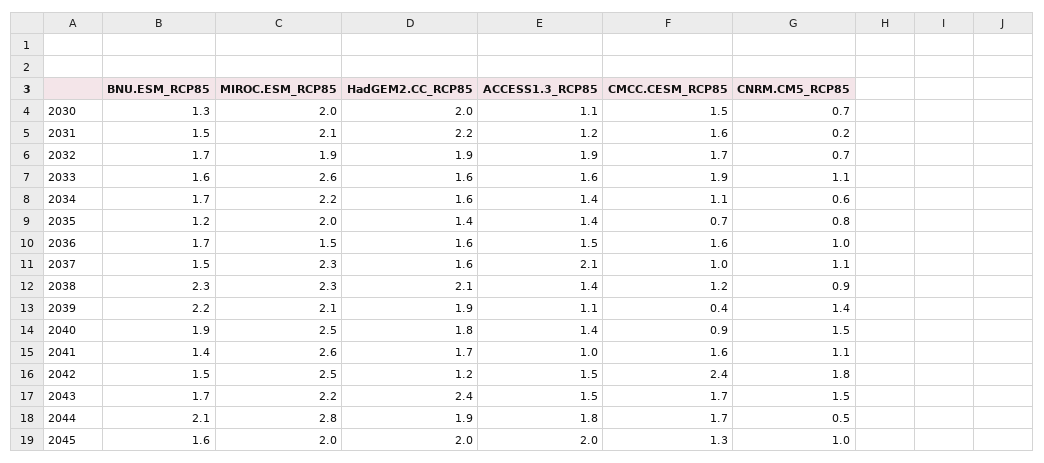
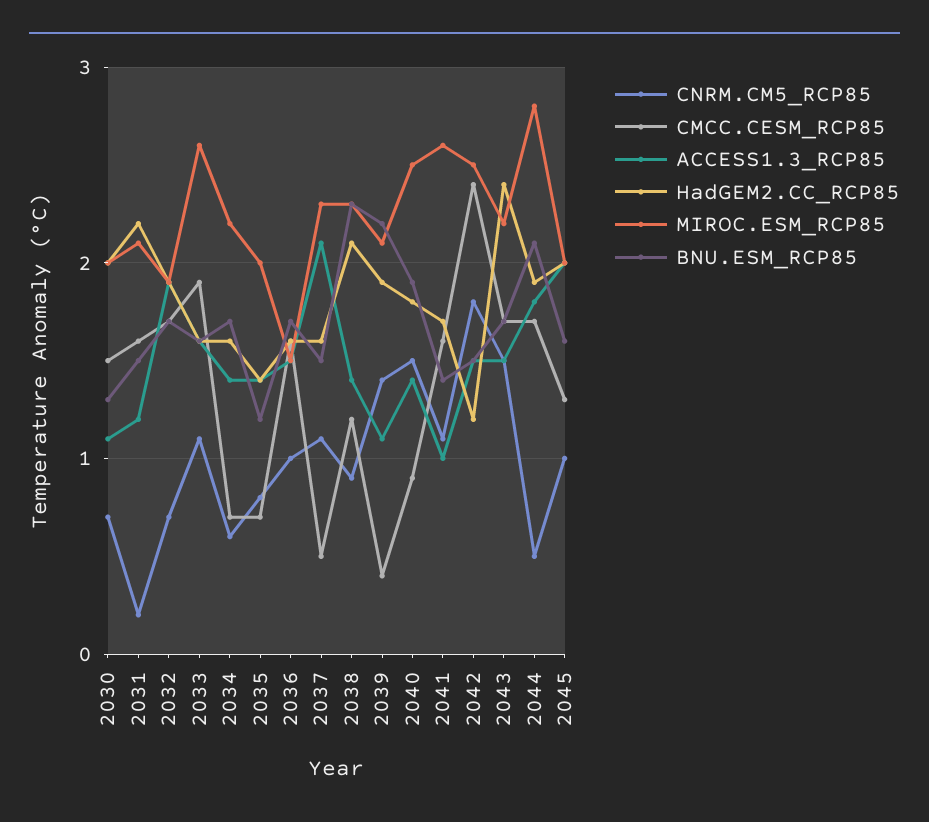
  {
    "BNU.ESM_RCP85": {
      "2030": 1.3,
      "2031": 1.5,
      "2032": 1.7,
      "2033": 1.6,
      "2034": 1.7,
      "2035": 1.2,
      "2036": 1.7,
      "2037": 1.5,
      "2038": 2.3,
      "2039": 2.2,
      "2040": 1.9,
      "2041": 1.4,
      "2042": 1.5,
      "2043": 1.7,
      "2044": 2.1,
      "2045": 1.6
    },
    "MIROC.ESM_RCP85": {
      "2030": 2,
      "2031": 2.1,
      "2032": 1.9,
      "2033": 2.6,
      "2034": 2.2,
      "2035": 2,
      "2036": 1.5,
      "2037": 2.3,
      "2038": 2.3,
      "2039": 2.1,
      "2040": 2.5,
      "2041": 2.6,
      "2042": 2.5,
      "2043": 2.2,
      "2044": 2.8,
      "2045": 2
    },
    "HadGEM2.CC_RCP85": {
      "2030": 2,
      "2031": 2.2,
      "2032": 1.9,
      "2033": 1.6,
      "2034": 1.6,
      "2035": 1.4,
      "2036": 1.6,
      "2037": 1.6,
      "2038": 2.1,
      "2039": 1.9,
      "2040": 1.8,
      "2041": 1.7,
      "2042": 1.2,
      "2043": 2.4,
      "2044": 1.9,
      "2045": 2
    },
    "ACCESS1.3_RCP85": {
      "2030": 1.1,
      "2031": 1.2,
      "2032": 1.9,
      "2033": 1.6,
      "2034": 1.4,
      "2035": 1.4,
      "2036": 1.5,
      "2037": 2.1,
      "2038": 1.4,
      "2039": 1.1,
      "2040": 1.4,
      "2041": 1,
      "2042": 1.5,
      "2043": 1.5,
      "2044": 1.8,
      "2045": 2
    },
    "CMCC.CESM_RCP85": {
      "2030": 1.5,
      "2031": 1.6,
      "2032": 1.7,
      "2033": 1.9,
-     "2034": 1.1,
+     "2034": 0.7,
      "2035": 0.7,
      "2036": 1.6,
-     "2037": 1,
+     "2037": 0.5,
      "2038": 1.2,
      "2039": 0.4,
      "2040": 0.9,
      "2041": 1.6,
      "2042": 2.4,
      "2043": 1.7,
      "2044": 1.7,
      "2045": 1.3
    },
    "CNRM.CM5_RCP85": {
      "2030": 0.7,
      "2031": 0.2,
      "2032": 0.7,
      "2033": 1.1,
      "2034": 0.6,
      "2035": 0.8,
      "2036": 1,
      "2037": 1.1,
      "2038": 0.9,
      "2039": 1.4,
      "2040": 1.5,
      "2041": 1.1,
      "2042": 1.8,
      "2043": 1.5,
      "2044": 0.5,
      "2045": 1
    }
  }

